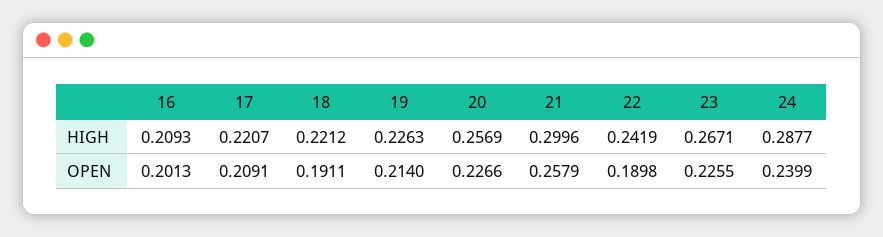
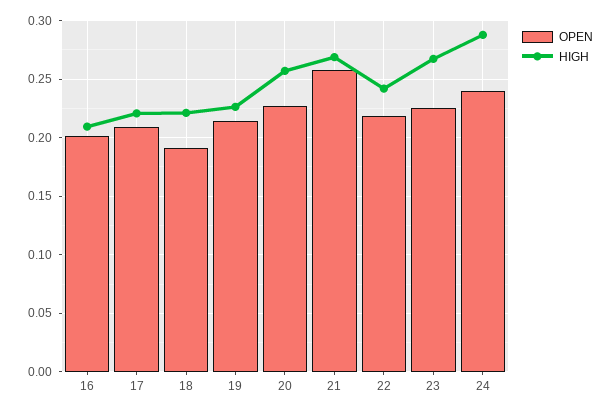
  {
    "HIGH": {
      "16": 0.2093,
      "17": 0.2207,
      "18": 0.2212,
      "19": 0.2263,
      "20": 0.2569,
-     "21": 0.2996,
+     "21": 0.27,
      "22": 0.2419,
      "23": 0.2671,
      "24": 0.2877
    },
    "OPEN": {
      "16": 0.2013,
      "17": 0.2091,
      "18": 0.1911,
      "19": 0.214,
      "20": 0.2266,
      "21": 0.2579,
-     "22": 0.1898,
+     "22": 0.22,
      "23": 0.2255,
      "24": 0.2399
    }
  }

